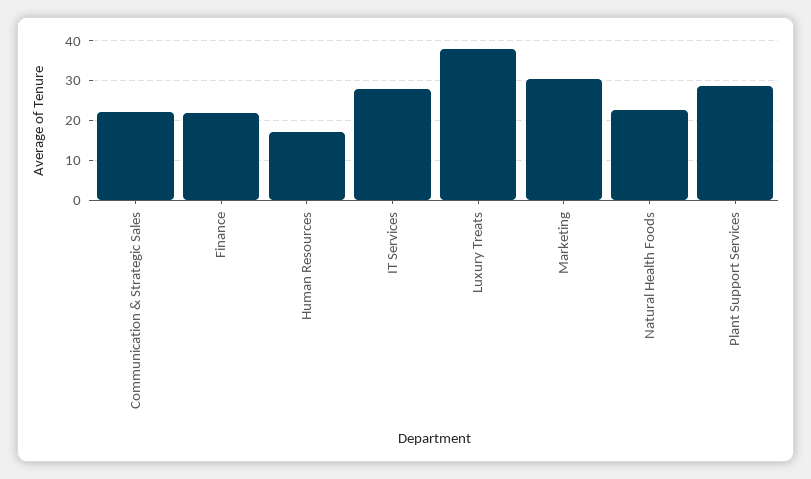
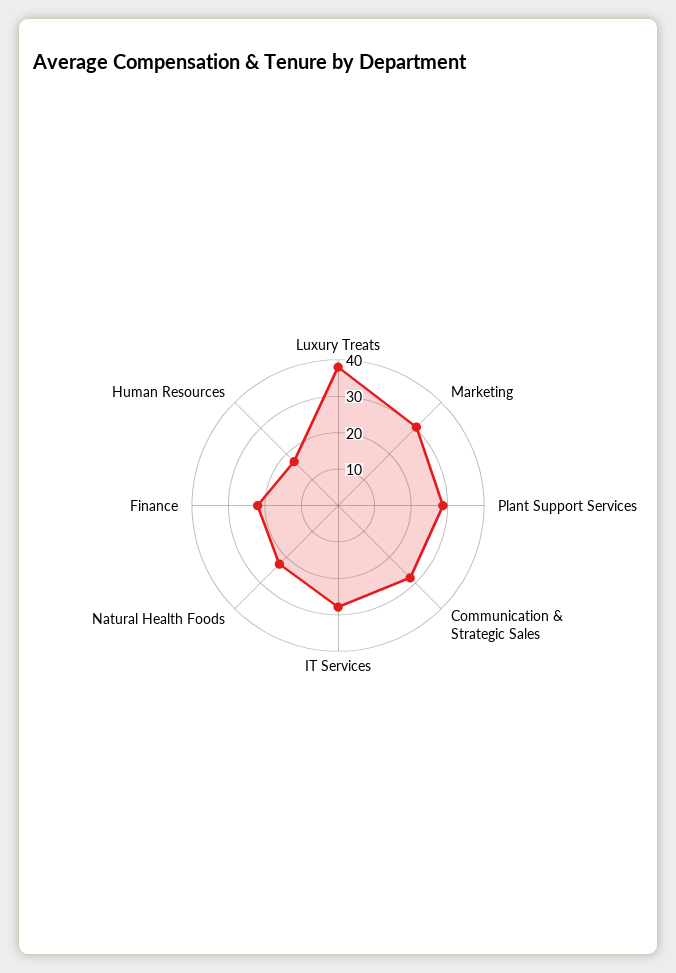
  {
-   "Communication & Strategic Sales": 22,
+   "Communication & Strategic Sales": 27.5,
    "Finance": 22,
    "Human Resources": 18,
    "IT Services": 28,
    "Luxury Treats": 38,
    "Marketing": 30,
    "Natural Health Foods": 22,
    "Plant Support Services": 28
  }

